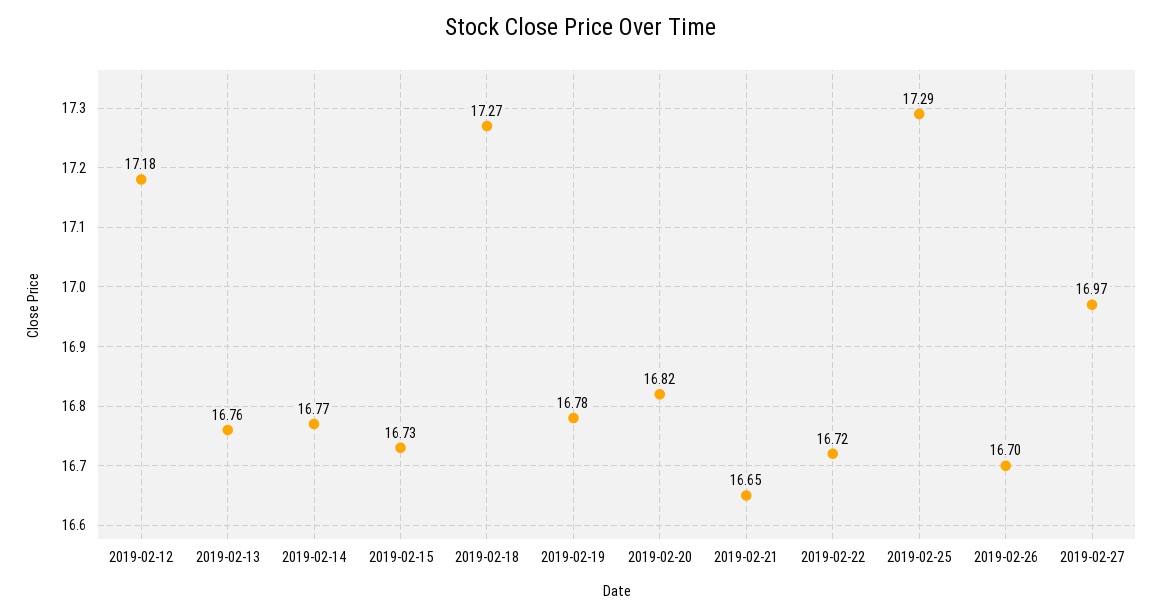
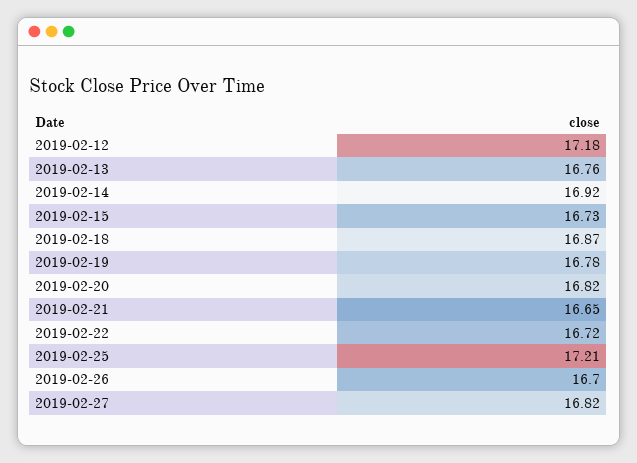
  {
    "2019-02-12": 17.18,
    "2019-02-13": 16.76,
-   "2019-02-14": 16.77,
+   "2019-02-14": 16.92,
    "2019-02-15": 16.73,
-   "2019-02-18": 17.27,
+   "2019-02-18": 16.87,
    "2019-02-19": 16.78,
    "2019-02-20": 16.82,
    "2019-02-21": 16.65,
    "2019-02-22": 16.72,
-   "2019-02-25": 17.29,
+   "2019-02-25": 17.21,
    "2019-02-26": 16.7,
-   "2019-02-27": 16.97
+   "2019-02-27": 16.82
  }

